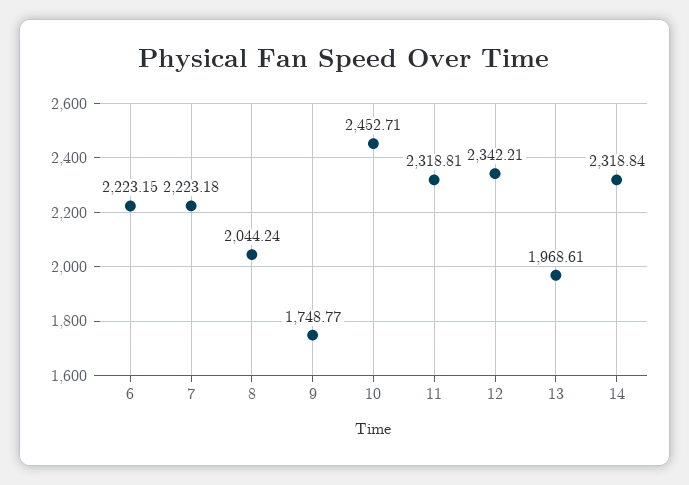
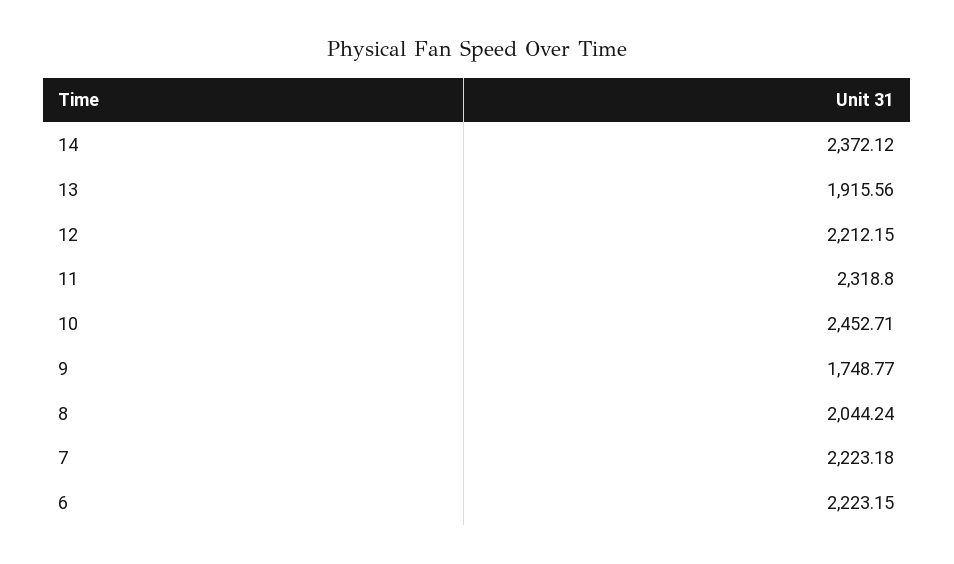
  {
    "6": 2223.15,
    "7": 2223.18,
    "8": 2044.24,
    "9": 1748.77,
    "10": 2452.71,
-   "11": 2318.81,
+   "11": 2318.8,
-   "12": 2342.21,
+   "12": 2212.15,
-   "13": 1968.61,
+   "13": 1915.56,
-   "14": 2318.84
+   "14": 2372.12
  }

